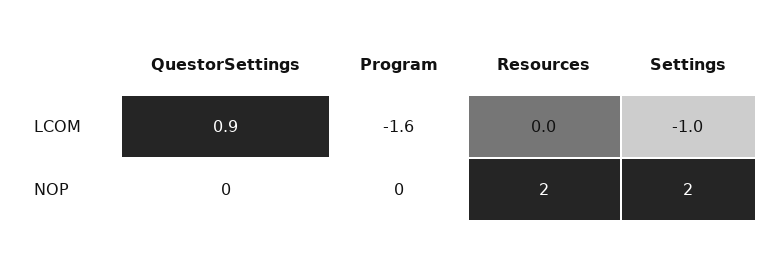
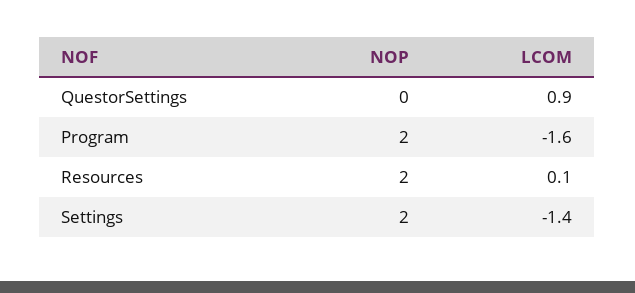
  {
    "QuestorSettings": {
      "LCOM": 0.9,
      "NOP": 0
    },
    "Program": {
      "LCOM": -1.6,
-     "NOP": 0
+     "NOP": 2
    },
    "Resources": {
-     "LCOM": 0,
+     "LCOM": 0.1,
      "NOP": 2
    },
    "Settings": {
-     "LCOM": -1,
+     "LCOM": -1.4,
      "NOP": 2
    }
  }

